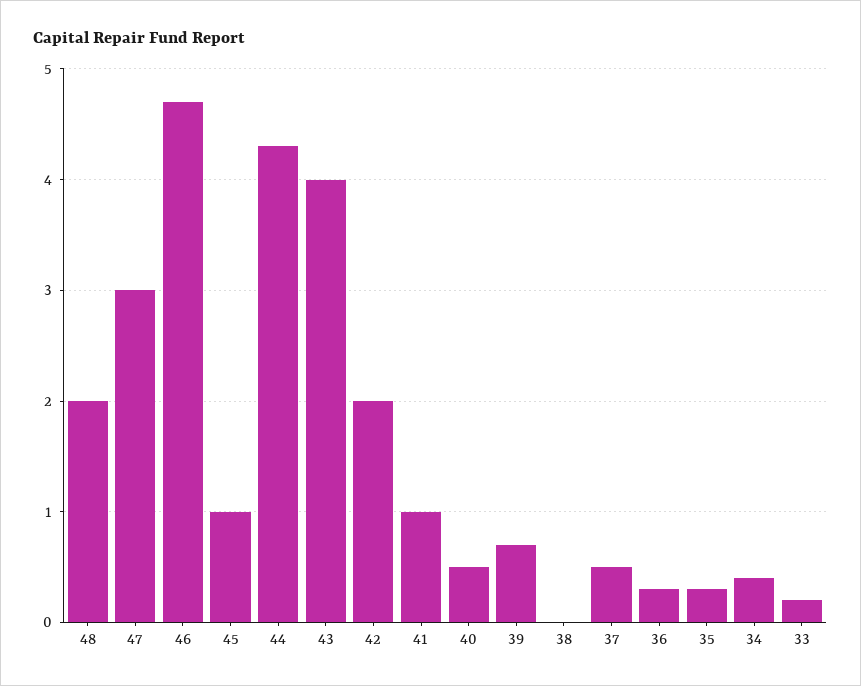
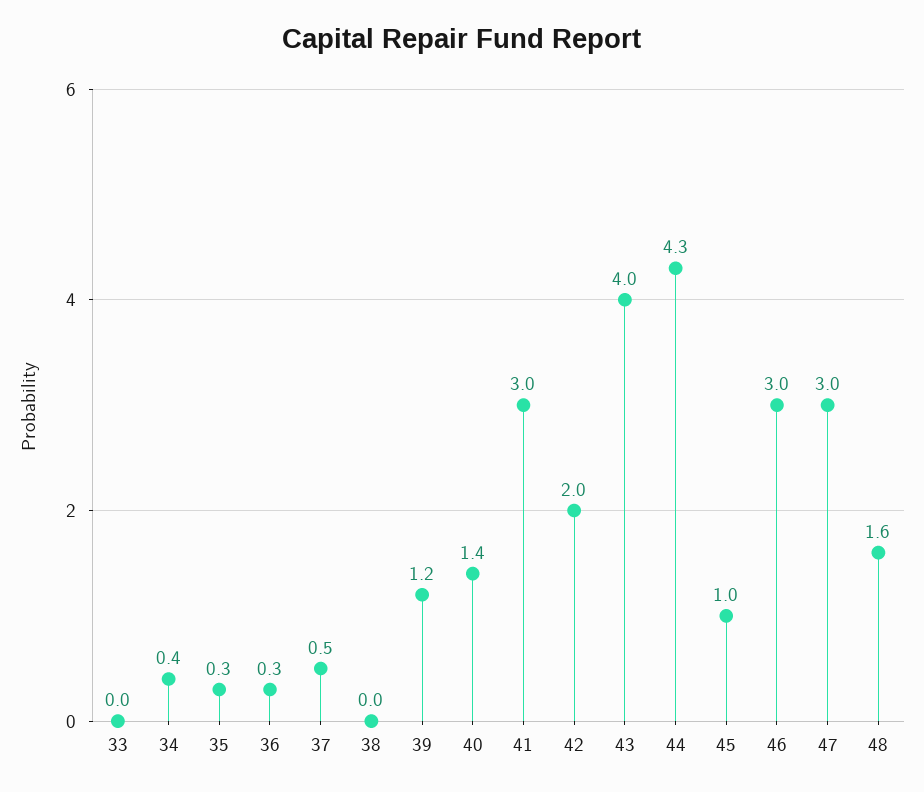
  {
-   "48": 2,
+   "48": 1.6,
    "47": 3,
-   "46": 4.7,
+   "46": 3,
    "45": 1,
    "44": 4.3,
    "43": 4,
    "42": 2,
-   "41": 1,
+   "41": 3,
-   "40": 0.5,
+   "40": 1.4,
-   "39": 0.7,
+   "39": 1.2,
    "38": 0,
    "37": 0.5,
    "36": 0.3,
    "35": 0.3,
    "34": 0.4,
-   "33": 0.2
+   "33": 0
  }

